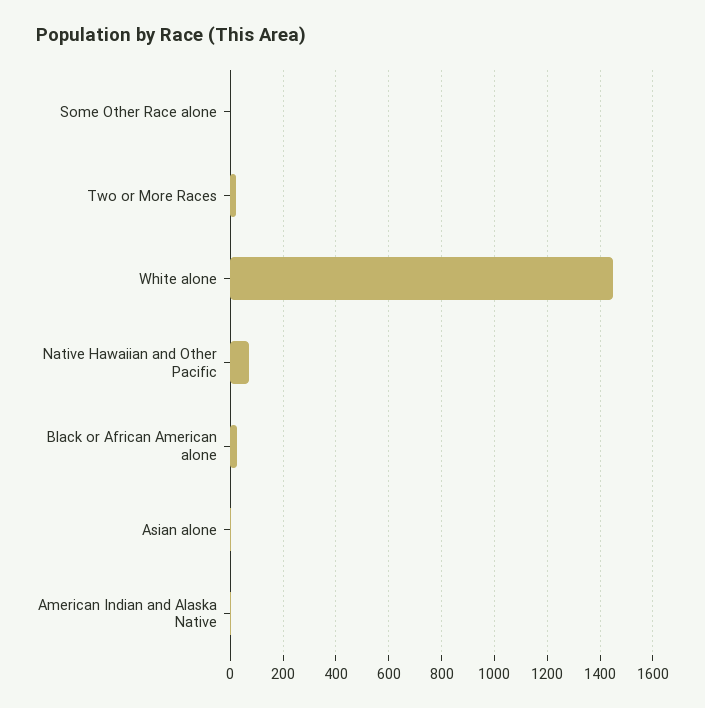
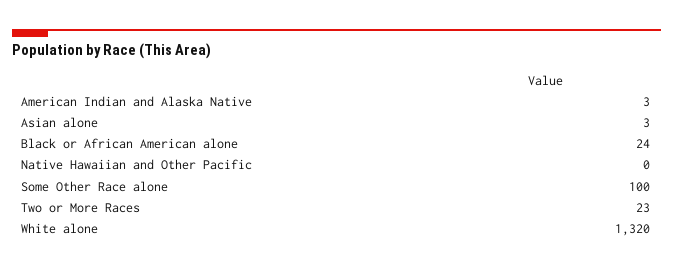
  {
-   "Some Other Race alone": 0,
+   "Some Other Race alone": 100,
    "Two or More Races": 23,
-   "White alone": 1450,
+   "White alone": 1320,
-   "Native Hawaiian and Other Pacific": 75,
+   "Native Hawaiian and Other Pacific": 0,
    "Black or African American alone": 24,
    "Asian alone": 3,
    "American Indian and Alaska Native": 3
  }

